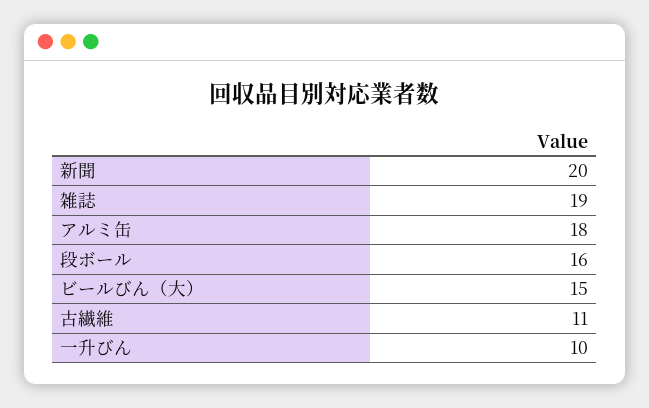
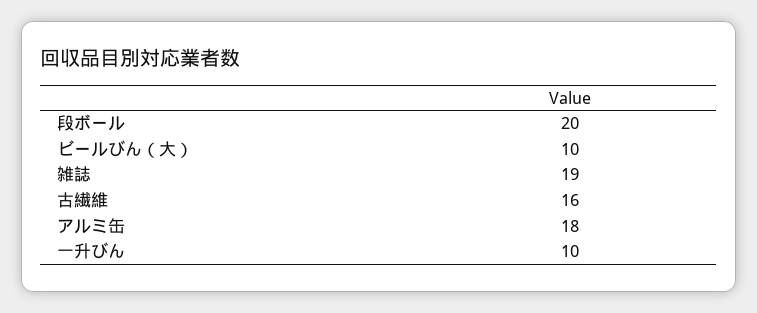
  {
-   "新聞": 20,
    "雑誌": 19,
    "アルミ缶": 18,
-   "段ボール": 16,
+   "段ボール": 20,
-   "ビールびん（大）": 15,
+   "ビールびん（大）": 10,
-   "古繊維": 11,
+   "古繊維": 16,
    "一升びん": 10
  }

